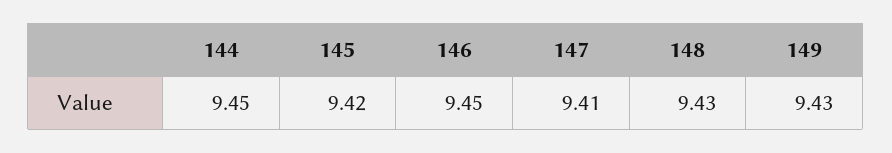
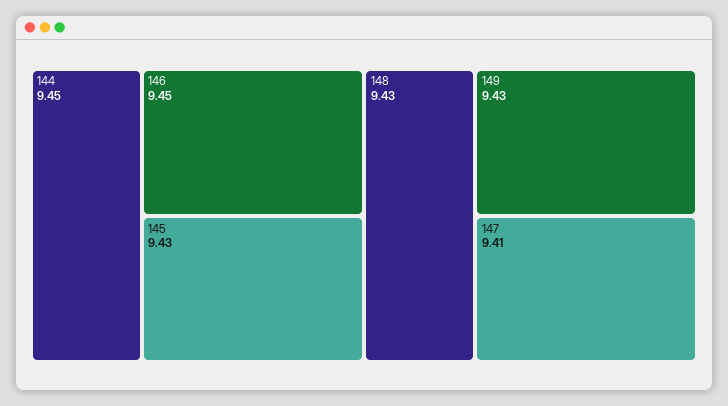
  {
    "144": 9.45,
-   "145": 9.42,
+   "145": 9.43,
    "146": 9.45,
    "147": 9.41,
    "148": 9.43,
    "149": 9.43
  }

